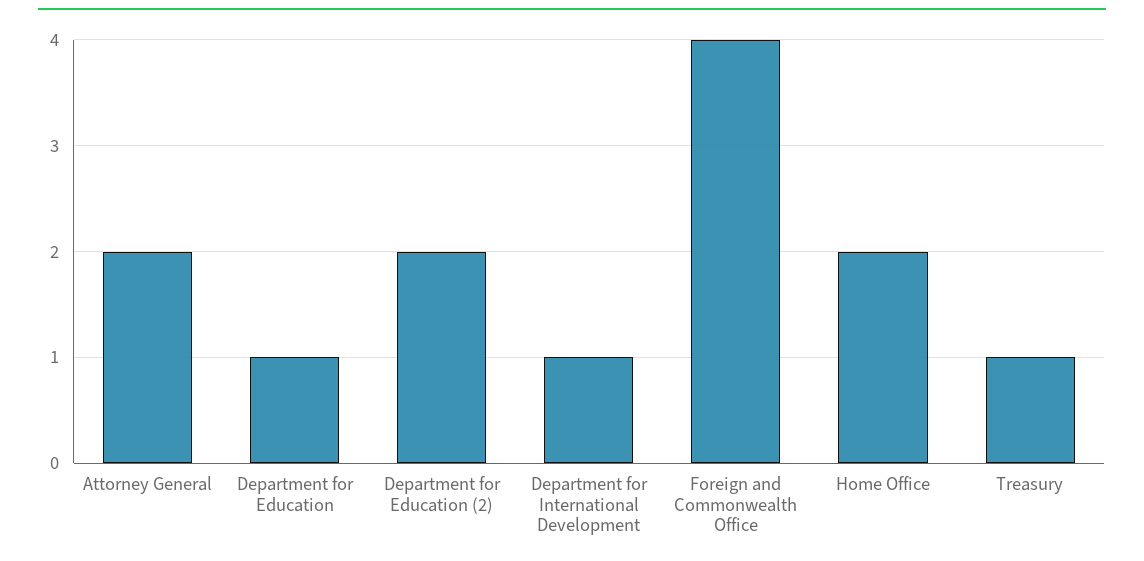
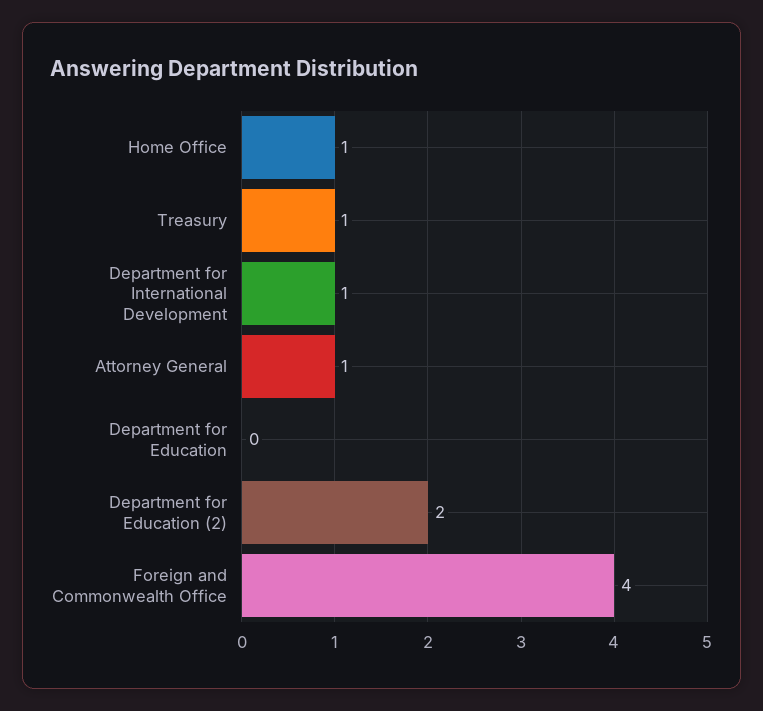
  {
-   "Attorney General": 2,
+   "Attorney General": 1,
-   "Department for Education": 1,
+   "Department for Education": 0,
    "Department for Education (2)": 2,
    "Department for International Development": 1,
    "Foreign and Commonwealth Office": 4,
-   "Home Office": 2,
+   "Home Office": 1,
    "Treasury": 1
  }

